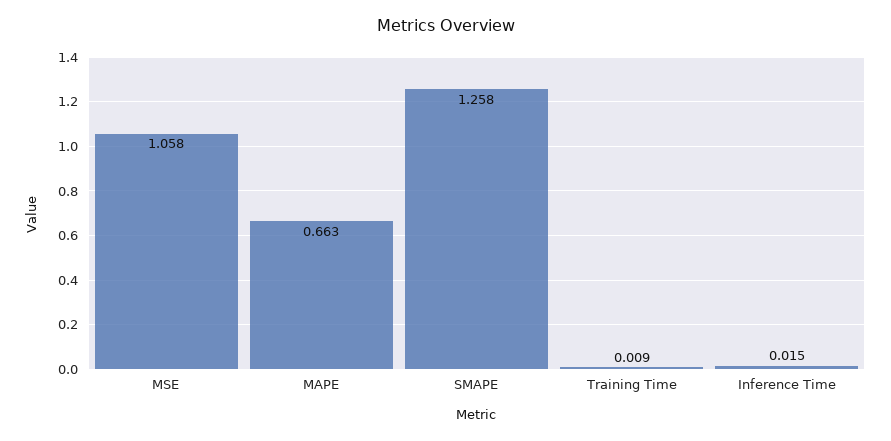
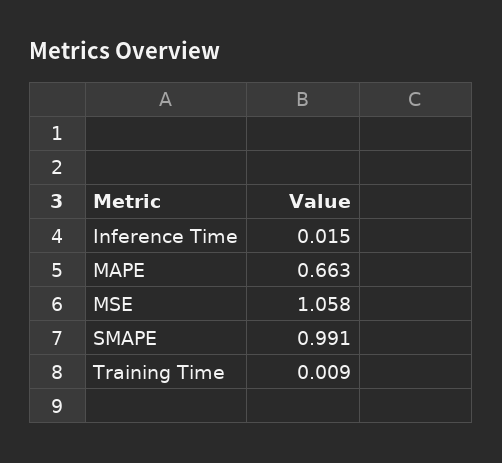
  {
    "MSE": 1.058,
    "MAPE": 0.663,
-   "SMAPE": 1.258,
+   "SMAPE": 0.991,
    "Training Time": 0.009,
    "Inference Time": 0.015
  }

